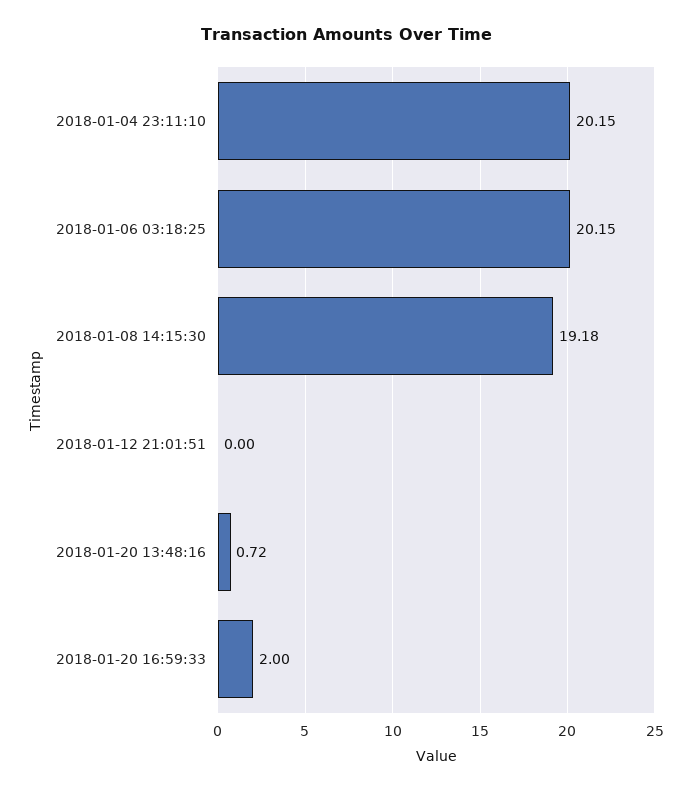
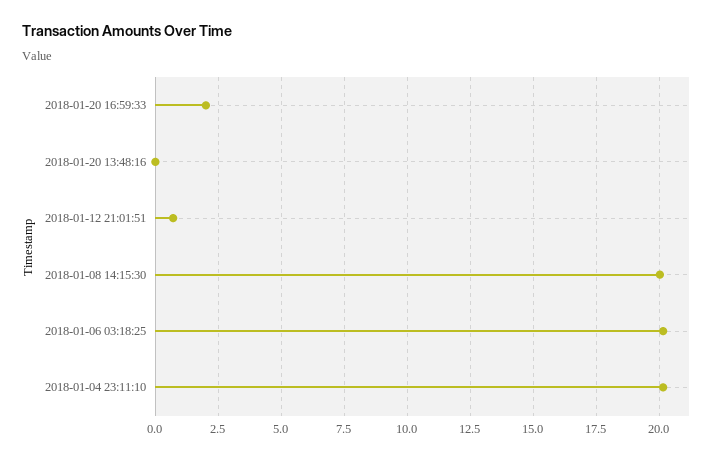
  {
    "2018-01-04 23:11:10": 20.15,
    "2018-01-06 03:18:25": 20.15,
-   "2018-01-08 14:15:30": 19.18,
+   "2018-01-08 14:15:30": 20,
-   "2018-01-12 21:01:51": 0,
+   "2018-01-12 21:01:51": 0.75,
-   "2018-01-20 13:48:16": 0.72,
+   "2018-01-20 13:48:16": 0,
    "2018-01-20 16:59:33": 2
  }

